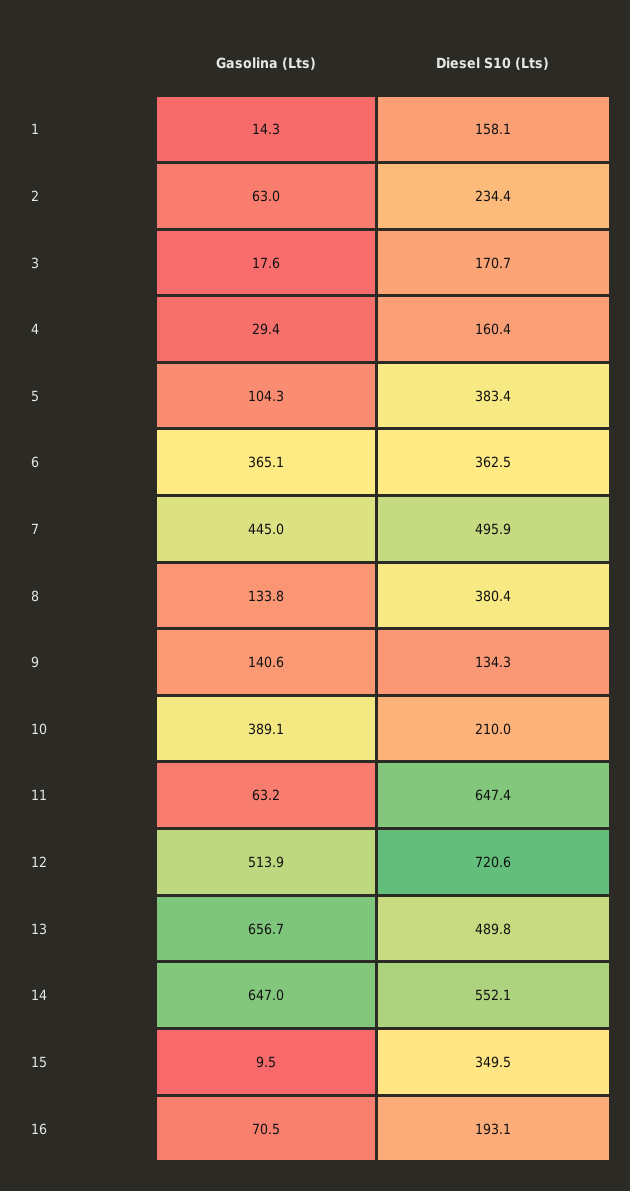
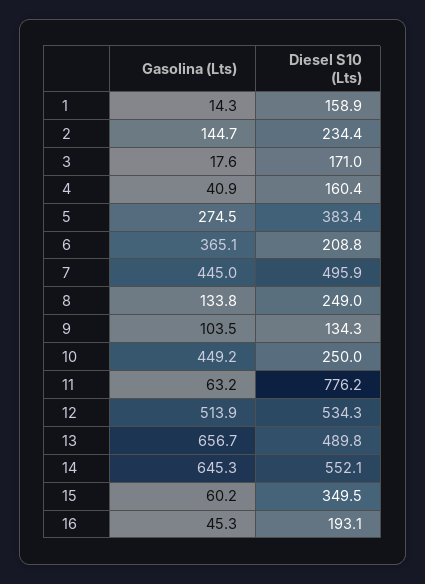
  {
    "Gasolina (Lts)": {
      "1": 14.3,
-     "2": 63,
+     "2": 144.7,
      "3": 17.6,
-     "4": 29.4,
+     "4": 40.9,
-     "5": 104.3,
+     "5": 274.5,
      "6": 365.1,
      "7": 445,
      "8": 133.8,
-     "9": 140.6,
+     "9": 103.5,
-     "10": 389.1,
+     "10": 449.2,
      "11": 63.2,
      "12": 513.9,
      "13": 656.7,
-     "14": 647,
+     "14": 645.3,
-     "15": 9.5,
+     "15": 60.2,
-     "16": 70.5
+     "16": 45.3
    },
    "Diesel S10 (Lts)": {
-     "1": 158.1,
+     "1": 158.9,
      "2": 234.4,
-     "3": 170.7,
+     "3": 171,
      "4": 160.4,
      "5": 383.4,
-     "6": 362.5,
+     "6": 208.8,
      "7": 495.9,
-     "8": 380.4,
+     "8": 249,
      "9": 134.3,
-     "10": 210,
+     "10": 250,
-     "11": 647.4,
+     "11": 776.2,
-     "12": 720.6,
+     "12": 534.3,
      "13": 489.8,
      "14": 552.1,
      "15": 349.5,
      "16": 193.1
    }
  }

